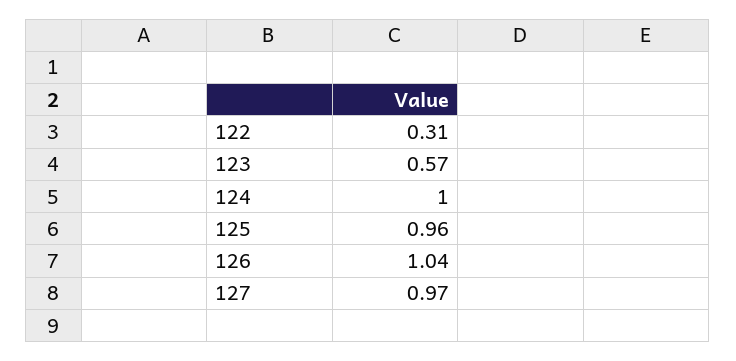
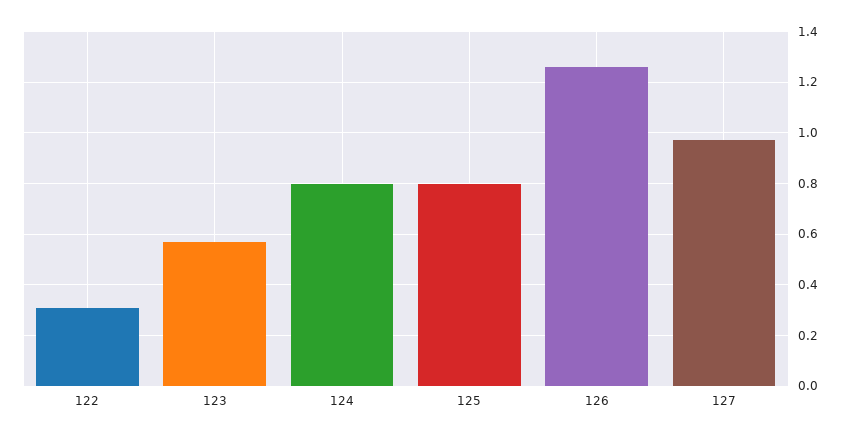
  {
    "122": 0.31,
    "123": 0.57,
-   "124": 1,
+   "124": 0.8,
-   "125": 0.96,
+   "125": 0.8,
-   "126": 1.04,
+   "126": 1.25,
    "127": 0.97
  }

